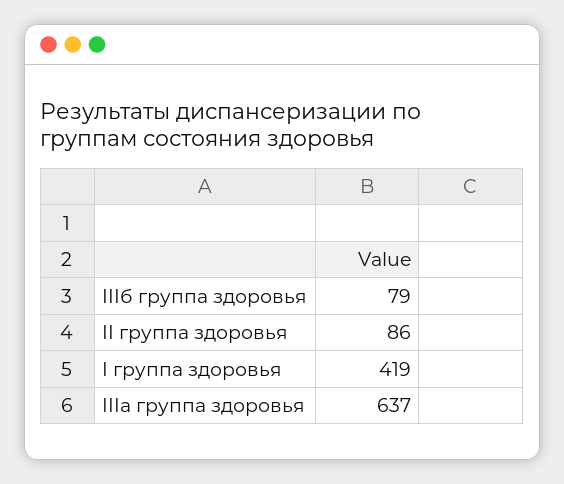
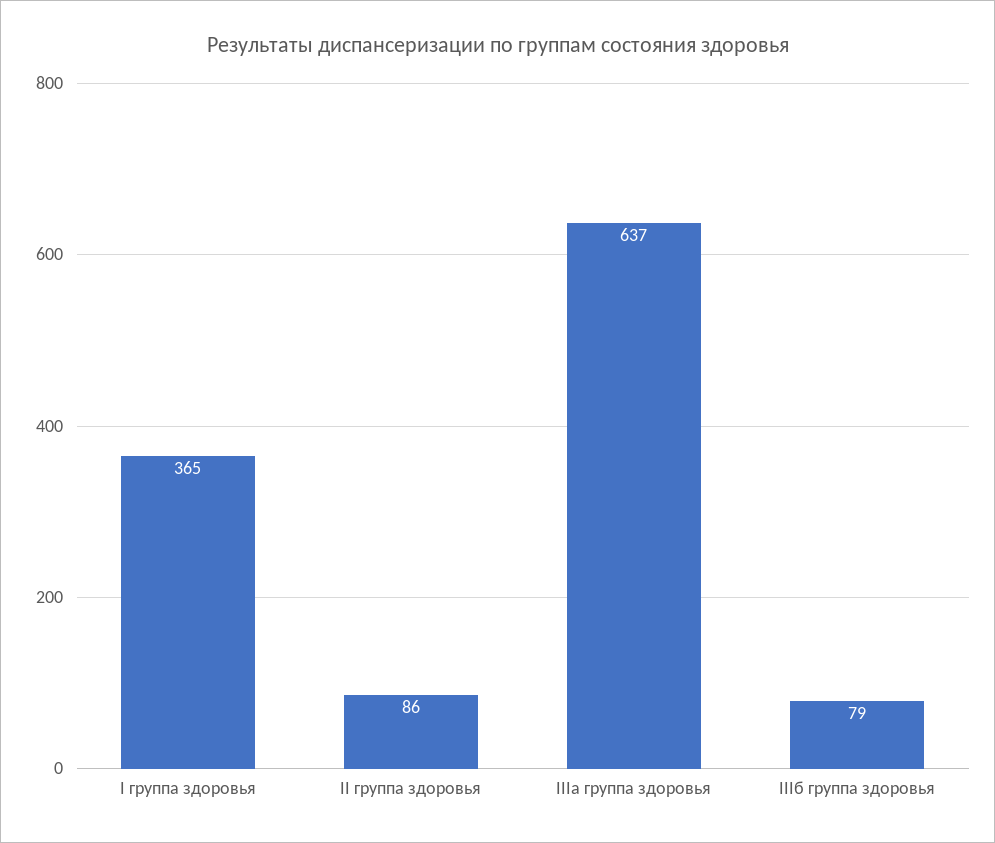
  {
    "IIIб группа здоровья": 79,
    "II группа здоровья": 86,
-   "I группа здоровья": 419,
+   "I группа здоровья": 365,
    "IIIа группа здоровья": 637
  }

